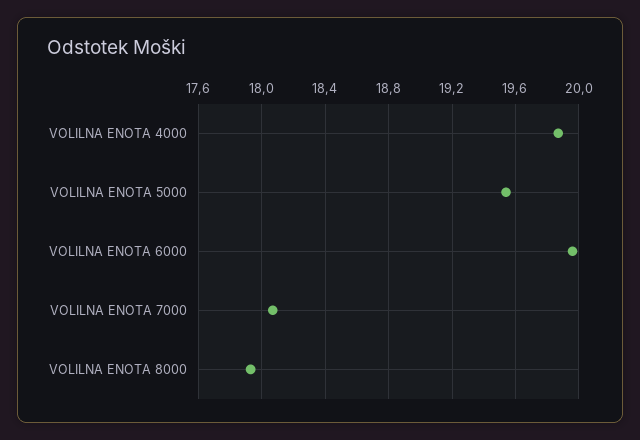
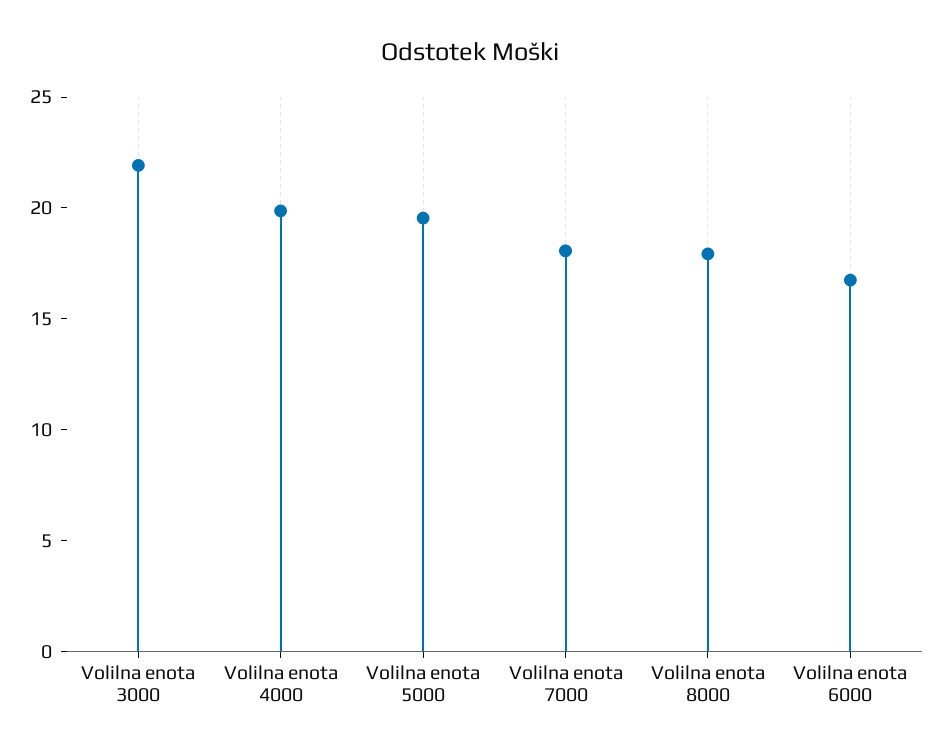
  {
    "VOLILNA ENOTA 4000": 19.85,
    "VOLILNA ENOTA 5000": 19.55,
-   "VOLILNA ENOTA 6000": 19.95,
+   "VOLILNA ENOTA 6000": 17,
    "VOLILNA ENOTA 7000": 18.05,
-   "VOLILNA ENOTA 8000": 17.95
+   "VOLILNA ENOTA 8000": 17.95,
+   "Volilna enota 3000": 22
  }

